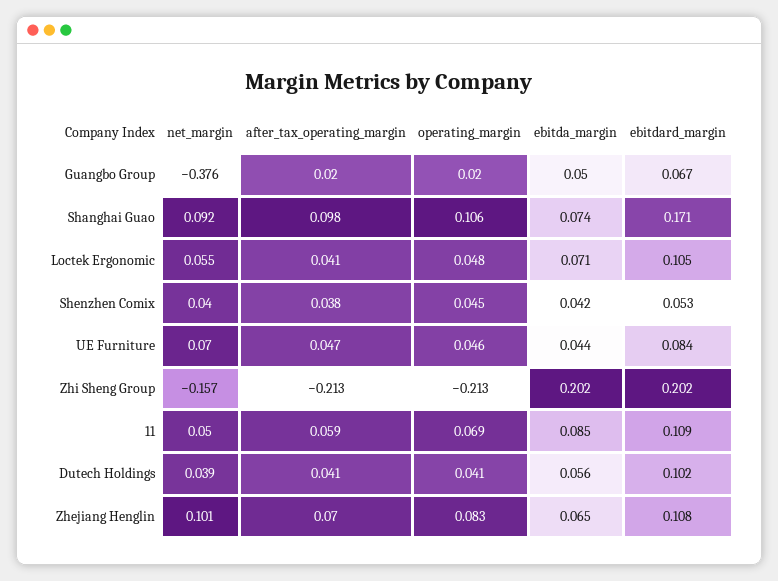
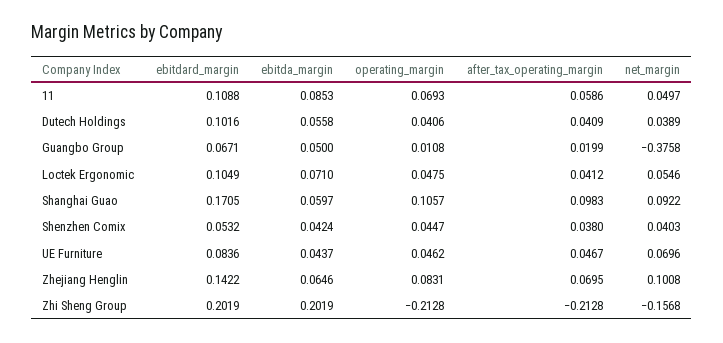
  {
    "net_margin": {
      "Guangbo Group": -0.3758,
      "Shanghai Guao": 0.0922,
      "Loctek Ergonomic": 0.0546,
      "Shenzhen Comix": 0.0403,
      "UE Furniture": 0.0696,
      "Zhi Sheng Group": -0.1568,
      "11": 0.0497,
      "Dutech Holdings": 0.0389,
      "Zhejiang Henglin": 0.1008
    },
    "after_tax_operating_margin": {
      "Guangbo Group": 0.0199,
      "Shanghai Guao": 0.0983,
      "Loctek Ergonomic": 0.0412,
      "Shenzhen Comix": 0.038,
      "UE Furniture": 0.0467,
      "Zhi Sheng Group": -0.2128,
      "11": 0.0586,
      "Dutech Holdings": 0.0409,
      "Zhejiang Henglin": 0.0695
    },
    "operating_margin": {
-     "Guangbo Group": 0.02,
+     "Guangbo Group": 0.0108,
      "Shanghai Guao": 0.1057,
      "Loctek Ergonomic": 0.0475,
      "Shenzhen Comix": 0.0447,
      "UE Furniture": 0.0462,
      "Zhi Sheng Group": -0.2128,
      "11": 0.0693,
      "Dutech Holdings": 0.0406,
      "Zhejiang Henglin": 0.0831
    },
    "ebitda_margin": {
      "Guangbo Group": 0.05,
-     "Shanghai Guao": 0.074,
+     "Shanghai Guao": 0.0597,
      "Loctek Ergonomic": 0.071,
      "Shenzhen Comix": 0.0424,
      "UE Furniture": 0.0437,
      "Zhi Sheng Group": 0.2019,
      "11": 0.0853,
      "Dutech Holdings": 0.0558,
      "Zhejiang Henglin": 0.0646
    },
    "ebitdard_margin": {
      "Guangbo Group": 0.0671,
      "Shanghai Guao": 0.1705,
      "Loctek Ergonomic": 0.1049,
      "Shenzhen Comix": 0.0532,
      "UE Furniture": 0.0836,
      "Zhi Sheng Group": 0.2019,
      "11": 0.1088,
      "Dutech Holdings": 0.1016,
-     "Zhejiang Henglin": 0.108
+     "Zhejiang Henglin": 0.1422
    }
  }

